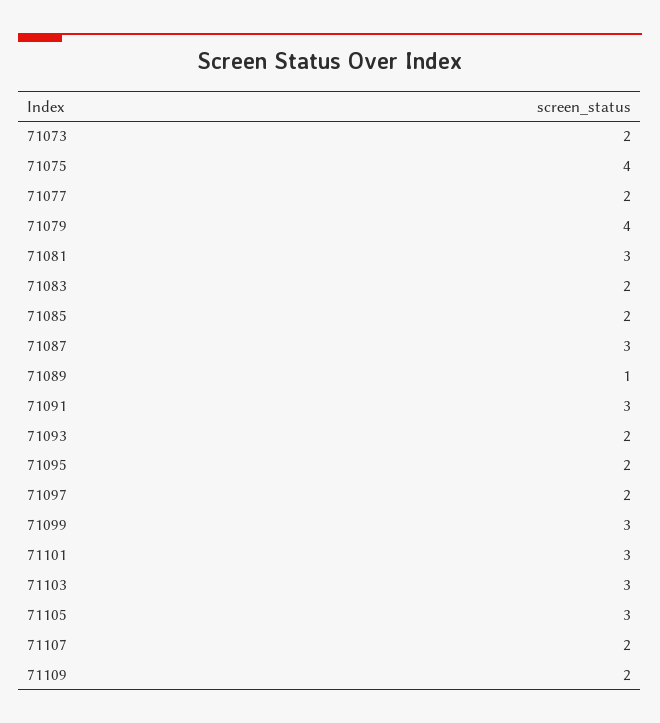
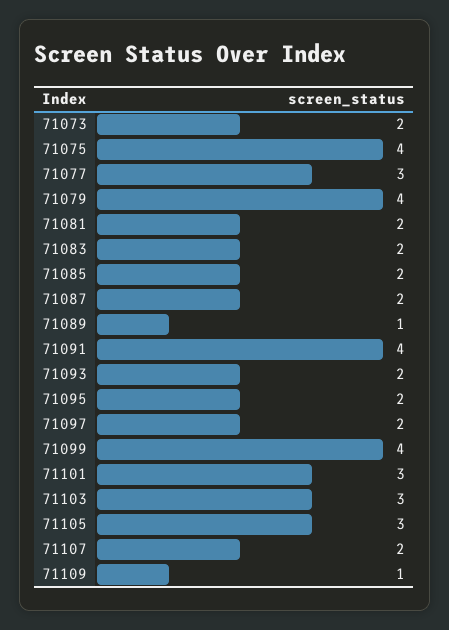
  {
    "71073": 2,
    "71075": 4,
-   "71077": 2,
+   "71077": 3,
    "71079": 4,
-   "71081": 3,
+   "71081": 2,
    "71083": 2,
    "71085": 2,
-   "71087": 3,
+   "71087": 2,
    "71089": 1,
-   "71091": 3,
+   "71091": 4,
    "71093": 2,
    "71095": 2,
    "71097": 2,
-   "71099": 3,
+   "71099": 4,
    "71101": 3,
    "71103": 3,
    "71105": 3,
    "71107": 2,
-   "71109": 2
+   "71109": 1
  }

